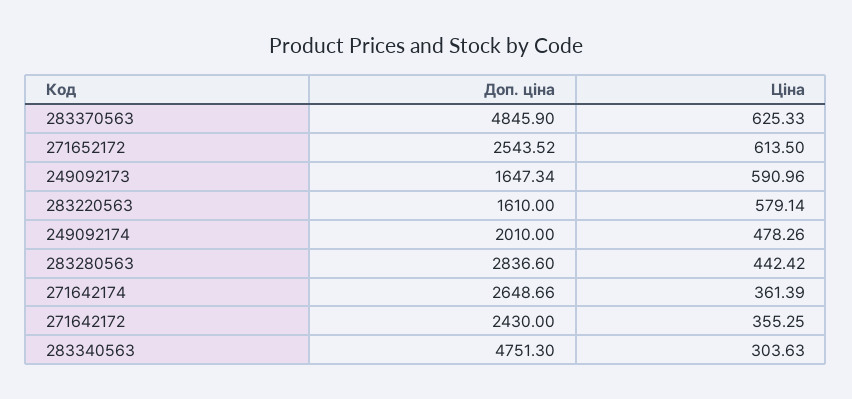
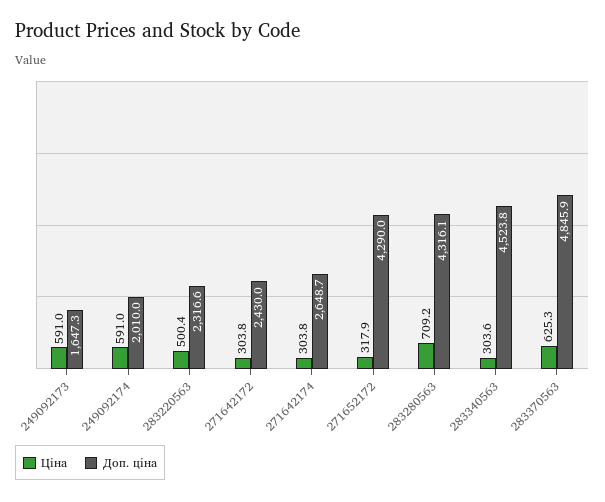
  {
    "Доп. ціна": {
      "283370563": 4845.9,
-     "271652172": 2543.52,
+     "271652172": 4290,
      "249092173": 1647.34,
-     "283220563": 1610,
+     "283220563": 2316.6,
      "249092174": 2010,
-     "283280563": 2836.6,
+     "283280563": 4316.1,
      "271642174": 2648.66,
      "271642172": 2430,
-     "283340563": 4751.3
+     "283340563": 4523.8
    },
    "Ціна": {
      "283370563": 625.33,
-     "271652172": 613.5,
+     "271652172": 317.9,
      "249092173": 590.96,
-     "283220563": 579.14,
+     "283220563": 500.4,
-     "249092174": 478.26,
+     "249092174": 591,
-     "283280563": 442.42,
+     "283280563": 709.2,
-     "271642174": 361.39,
+     "271642174": 303.8,
-     "271642172": 355.25,
+     "271642172": 303.8,
      "283340563": 303.63
    }
  }

